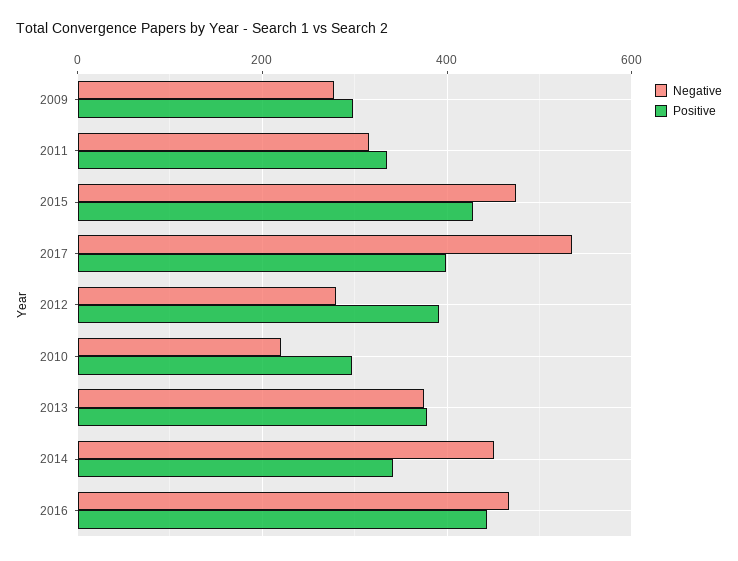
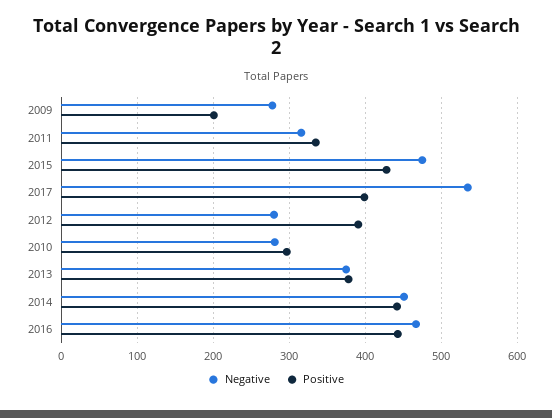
  {
    "Negative": {
      "2009": 280,
      "2011": 320,
      "2015": 480,
      "2017": 540,
      "2012": 280,
-     "2010": 220,
+     "2010": 280,
      "2013": 380,
      "2014": 450,
      "2016": 470
    },
    "Positive": {
-     "2009": 300,
+     "2009": 200,
      "2011": 340,
      "2015": 430,
      "2017": 400,
      "2012": 390,
      "2010": 300,
      "2013": 380,
-     "2014": 340,
+     "2014": 440,
      "2016": 440
    }
  }

